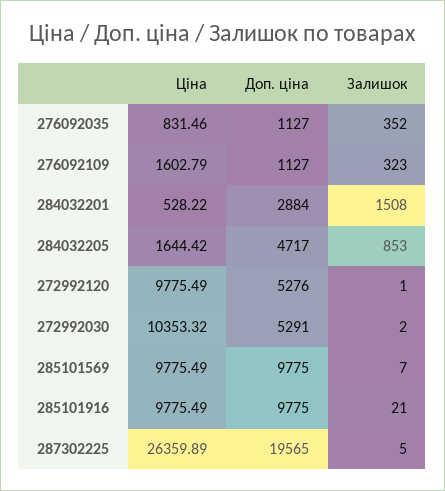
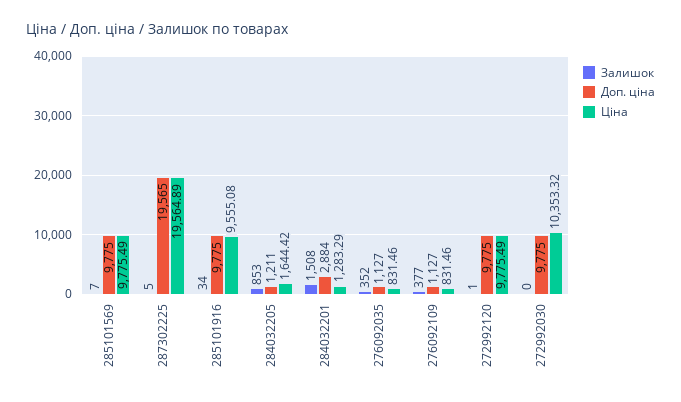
  {
    "Ціна": {
      "276092035": 831.46,
-     "276092109": 1602.79,
+     "276092109": 831.46,
-     "284032201": 528.22,
+     "284032201": 1283.29,
      "284032205": 1644.42,
      "272992120": 9775.49,
      "272992030": 10353.32,
      "285101569": 9775.49,
-     "285101916": 9775.49,
+     "285101916": 9555.08,
-     "287302225": 26359.89
+     "287302225": 19564.89
    },
    "Доп. ціна": {
      "276092035": 1127,
      "276092109": 1127,
      "284032201": 2884,
-     "284032205": 4717,
+     "284032205": 1211,
-     "272992120": 5276,
+     "272992120": 9775,
-     "272992030": 5291,
+     "272992030": 9775,
      "285101569": 9775,
      "285101916": 9775,
      "287302225": 19565
    },
    "Залишок": {
      "276092035": 352,
-     "276092109": 323,
+     "276092109": 377,
      "284032201": 1508,
      "284032205": 853,
      "272992120": 1,
-     "272992030": 2,
+     "272992030": 0,
      "285101569": 7,
-     "285101916": 21,
+     "285101916": 34,
      "287302225": 5
    }
  }

